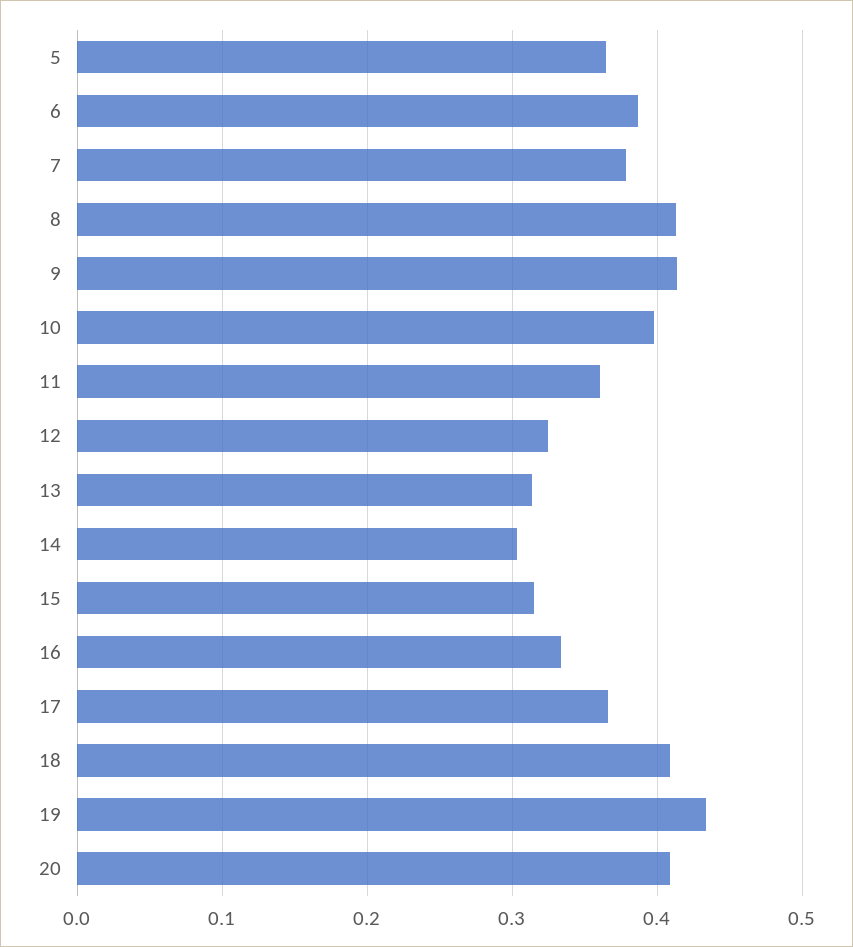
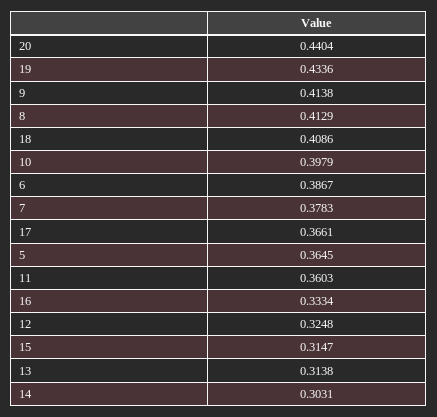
  {
    "5": 0.3645,
    "6": 0.3867,
    "7": 0.3783,
    "8": 0.4129,
    "9": 0.4138,
    "10": 0.3979,
    "11": 0.3603,
    "12": 0.3248,
    "13": 0.3138,
    "14": 0.3031,
    "15": 0.3147,
    "16": 0.3334,
    "17": 0.3661,
    "18": 0.4086,
    "19": 0.4336,
-   "20": 0.41
+   "20": 0.4404
  }

